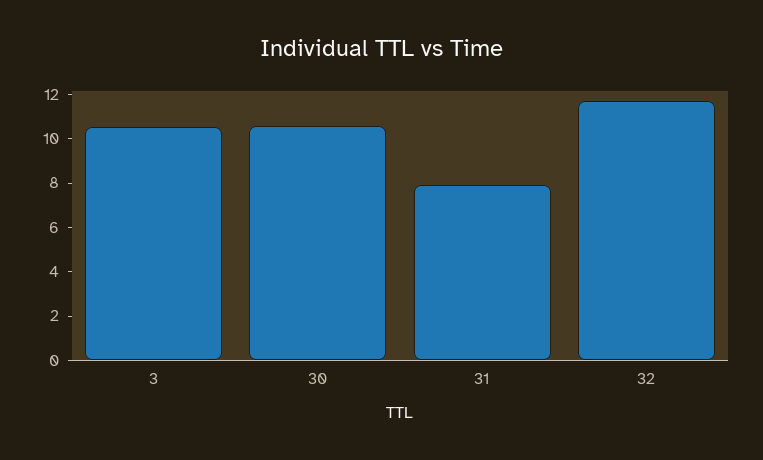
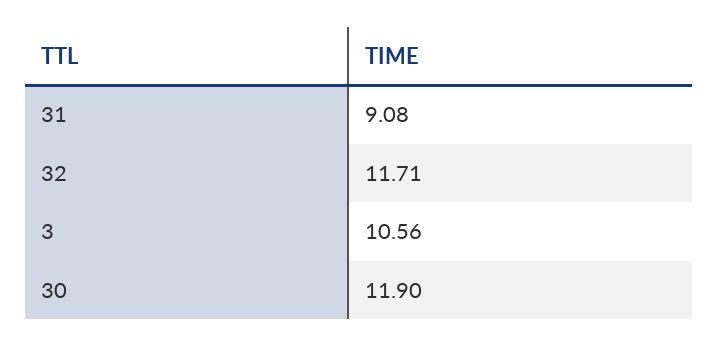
  {
    "3": 10.56,
-   "30": 10.5,
+   "30": 11.9,
-   "31": 8,
+   "31": 9.08,
    "32": 11.71
  }

